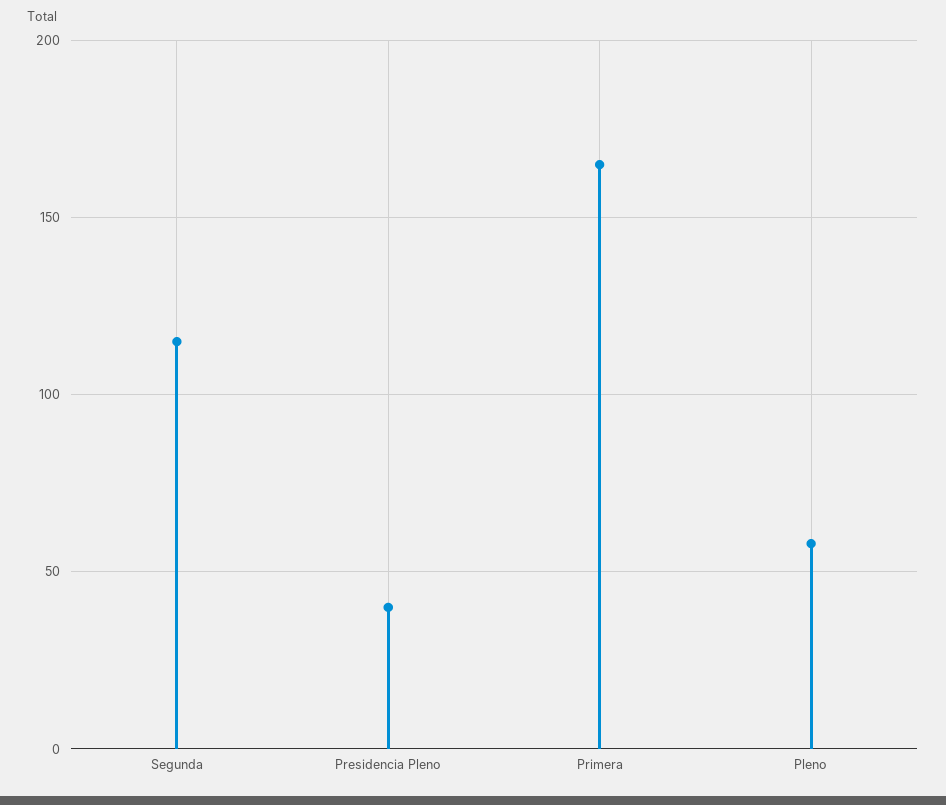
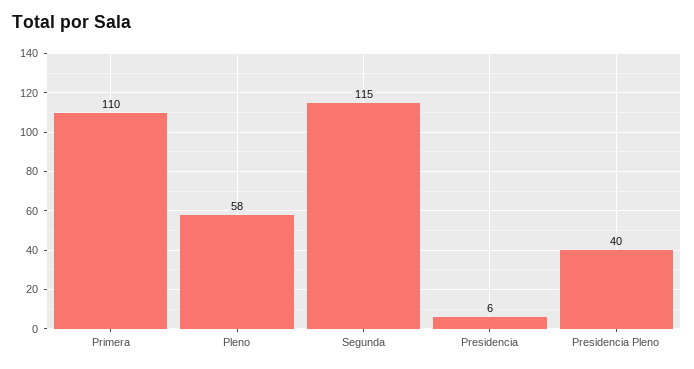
  {
    "Segunda": 115,
    "Presidencia Pleno": 40,
-   "Primera": 165,
+   "Primera": 110,
-   "Pleno": 58
+   "Pleno": 58,
+   "Presidencia": 6
  }

